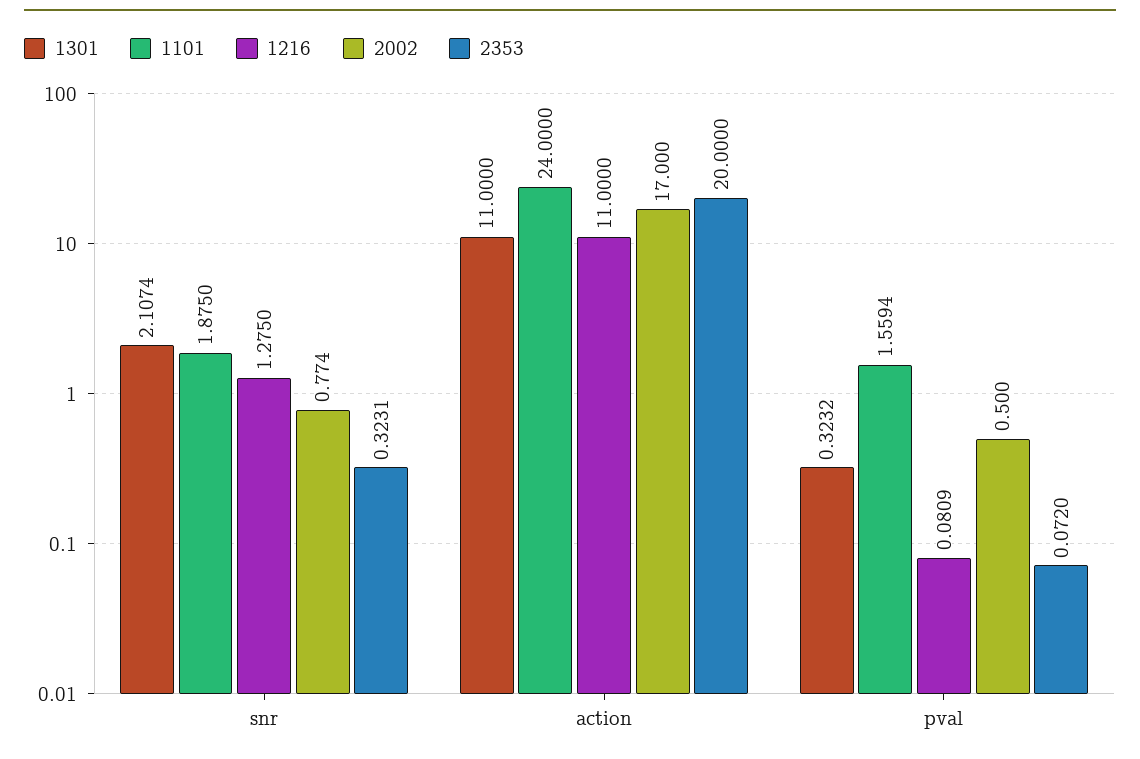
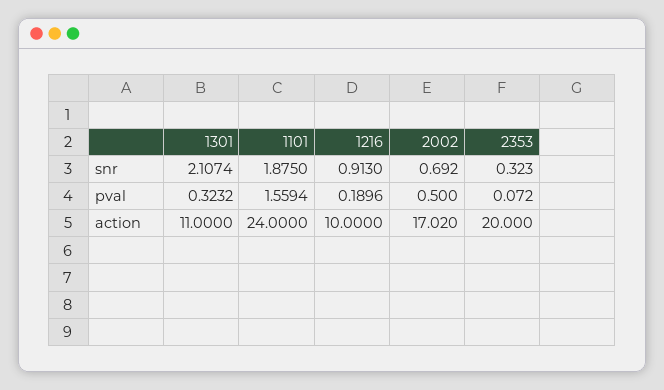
  {
    "1301": {
      "snr": 2.1074,
      "action": 11,
      "pval": 0.3232
    },
    "1101": {
      "snr": 1.875,
      "action": 24,
      "pval": 1.5594
    },
    "1216": {
-     "snr": 1.275,
+     "snr": 0.913,
-     "action": 11,
+     "action": 10,
-     "pval": 0.0809
+     "pval": 0.1896
    },
    "2002": {
-     "snr": 0.774,
+     "snr": 0.692,
-     "action": 17,
+     "action": 17.02,
      "pval": 0.5
    },
    "2353": {
-     "snr": 0.3231,
+     "snr": 0.323,
      "action": 20,
      "pval": 0.072
    }
  }

